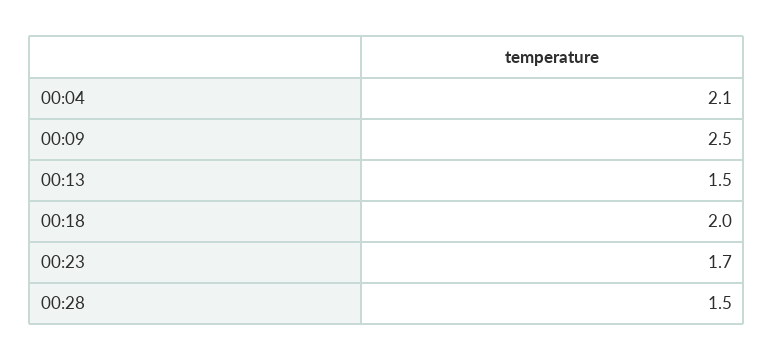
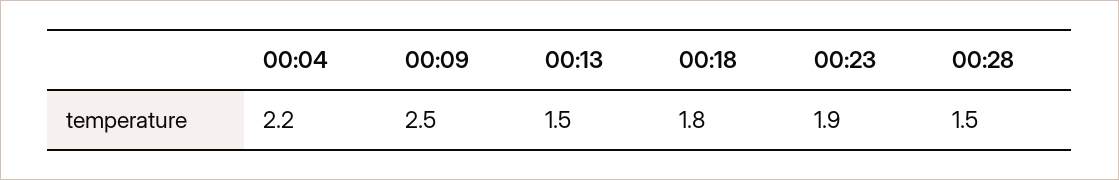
  {
-   "00:04": 2.1,
+   "00:04": 2.2,
    "00:09": 2.5,
    "00:13": 1.5,
-   "00:18": 2,
+   "00:18": 1.8,
-   "00:23": 1.7,
+   "00:23": 1.9,
    "00:28": 1.5
  }

